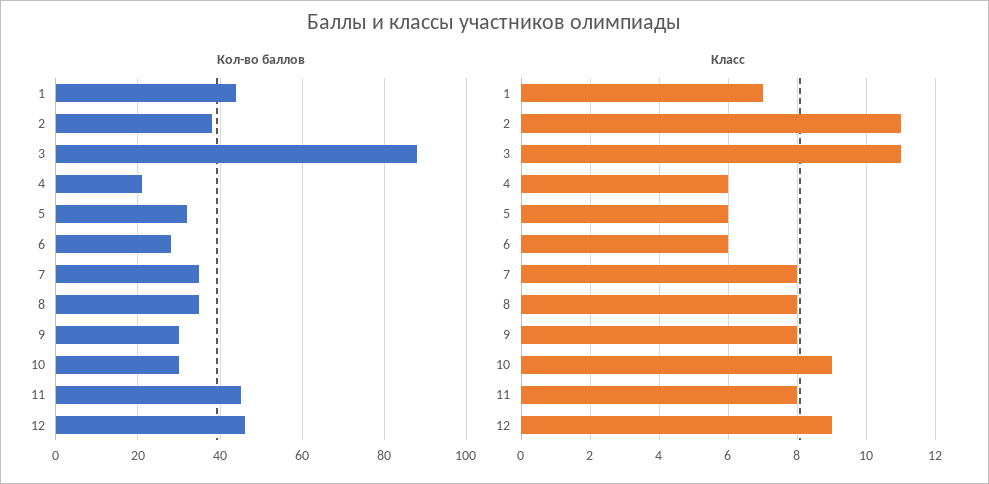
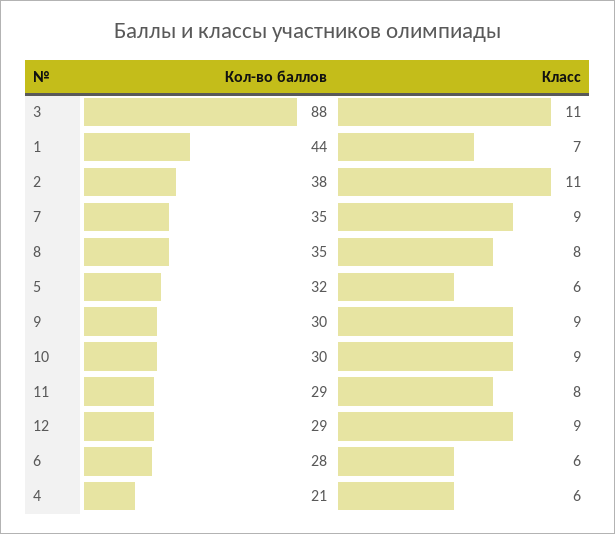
  {
    "Кол-во баллов": {
      "1": 44,
      "2": 38,
      "3": 88,
      "4": 21,
      "5": 32,
      "6": 28,
      "7": 35,
      "8": 35,
      "9": 30,
      "10": 30,
-     "11": 45,
+     "11": 29,
-     "12": 45
+     "12": 29
    },
    "Класс": {
      "1": 7,
      "2": 11,
      "3": 11,
      "4": 6,
      "5": 6,
      "6": 6,
-     "7": 8,
+     "7": 9,
      "8": 8,
-     "9": 8,
+     "9": 9,
      "10": 9,
      "11": 8,
      "12": 9
    }
  }

